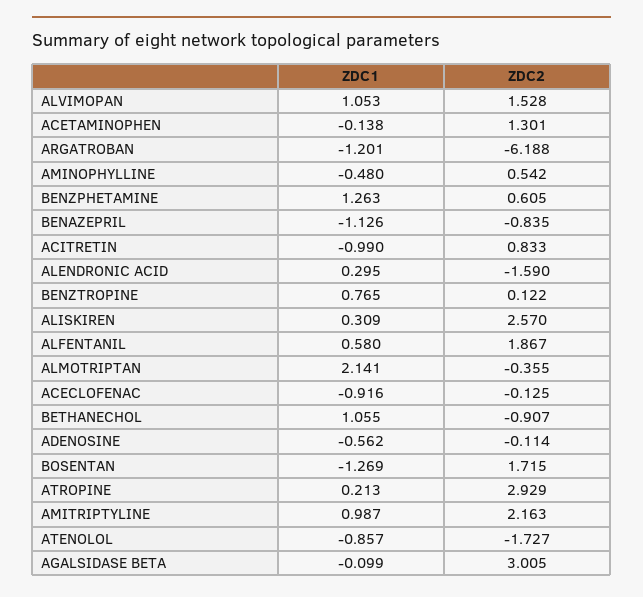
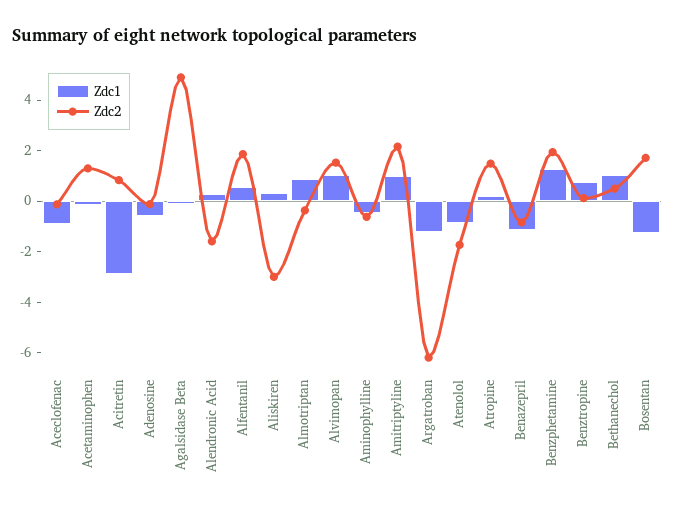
  {
    "ZDC1": {
      "ALVIMOPAN": 1.053,
      "ACETAMINOPHEN": -0.138,
      "ARGATROBAN": -1.201,
      "AMINOPHYLLINE": -0.48,
      "BENZPHETAMINE": 1.263,
      "BENAZEPRIL": -1.126,
-     "ACITRETIN": -0.99,
+     "ACITRETIN": -3,
      "ALENDRONIC ACID": 0.295,
      "BENZTROPINE": 0.765,
      "ALISKIREN": 0.309,
      "ALFENTANIL": 0.58,
-     "ALMOTRIPTAN": 2.141,
+     "ALMOTRIPTAN": 1,
      "ACECLOFENAC": -0.916,
      "BETHANECHOL": 1.055,
      "ADENOSINE": -0.562,
      "BOSENTAN": -1.269,
      "ATROPINE": 0.213,
      "AMITRIPTYLINE": 0.987,
      "ATENOLOL": -0.857,
      "AGALSIDASE BETA": -0.099
    },
    "ZDC2": {
      "ALVIMOPAN": 1.528,
      "ACETAMINOPHEN": 1.301,
      "ARGATROBAN": -6.188,
-     "AMINOPHYLLINE": 0.542,
+     "AMINOPHYLLINE": -0.5,
-     "BENZPHETAMINE": 0.605,
+     "BENZPHETAMINE": 2,
      "BENAZEPRIL": -0.835,
      "ACITRETIN": 0.833,
      "ALENDRONIC ACID": -1.59,
      "BENZTROPINE": 0.122,
-     "ALISKIREN": 2.57,
+     "ALISKIREN": -3,
      "ALFENTANIL": 1.867,
      "ALMOTRIPTAN": -0.355,
      "ACECLOFENAC": -0.125,
-     "BETHANECHOL": -0.907,
+     "BETHANECHOL": 0.5,
      "ADENOSINE": -0.114,
      "BOSENTAN": 1.715,
-     "ATROPINE": 2.929,
+     "ATROPINE": 1.5,
      "AMITRIPTYLINE": 2.163,
      "ATENOLOL": -1.727,
-     "AGALSIDASE BETA": 3.005
+     "AGALSIDASE BETA": 5
    }
  }

